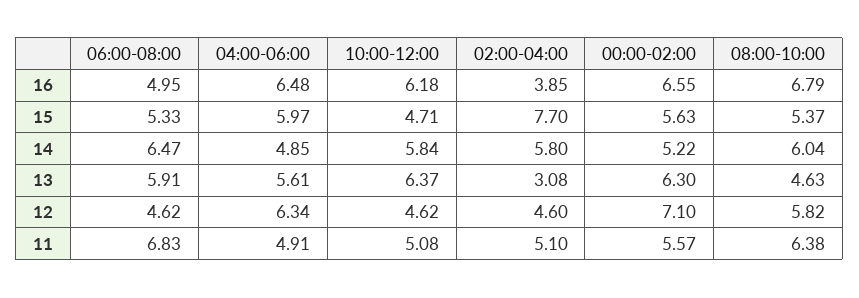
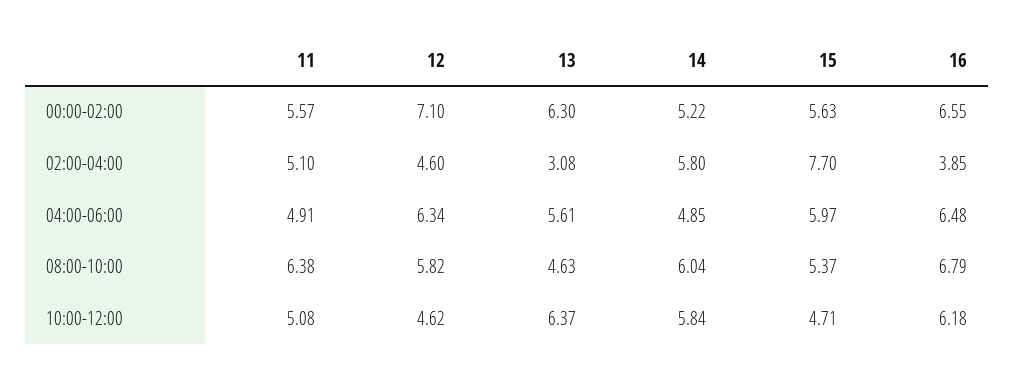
  {
-   "06:00-08:00": {
-     "16": 4.95,
-     "15": 5.33,
-     "14": 6.47,
-     "13": 5.91,
-     "12": 4.62,
-     "11": 6.83
-   },
    "04:00-06:00": {
      "16": 6.48,
      "15": 5.97,
      "14": 4.85,
      "13": 5.61,
      "12": 6.34,
      "11": 4.91
    },
    "10:00-12:00": {
      "16": 6.18,
      "15": 4.71,
      "14": 5.84,
      "13": 6.37,
      "12": 4.62,
      "11": 5.08
    },
    "02:00-04:00": {
      "16": 3.85,
      "15": 7.7,
      "14": 5.8,
      "13": 3.08,
      "12": 4.6,
      "11": 5.1
    },
    "00:00-02:00": {
      "16": 6.55,
      "15": 5.63,
      "14": 5.22,
      "13": 6.3,
      "12": 7.1,
      "11": 5.57
    },
    "08:00-10:00": {
      "16": 6.79,
      "15": 5.37,
      "14": 6.04,
      "13": 4.63,
      "12": 5.82,
      "11": 6.38
    }
  }

